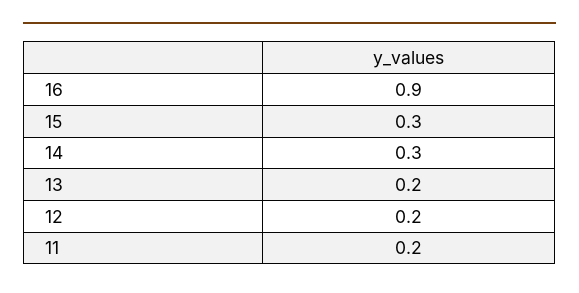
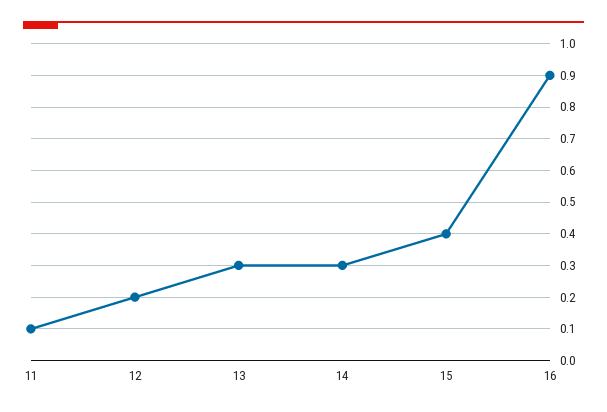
  {
    "16": 0.9,
-   "15": 0.3,
+   "15": 0.4,
    "14": 0.3,
-   "13": 0.2,
+   "13": 0.3,
    "12": 0.2,
-   "11": 0.2
+   "11": 0.1
  }

